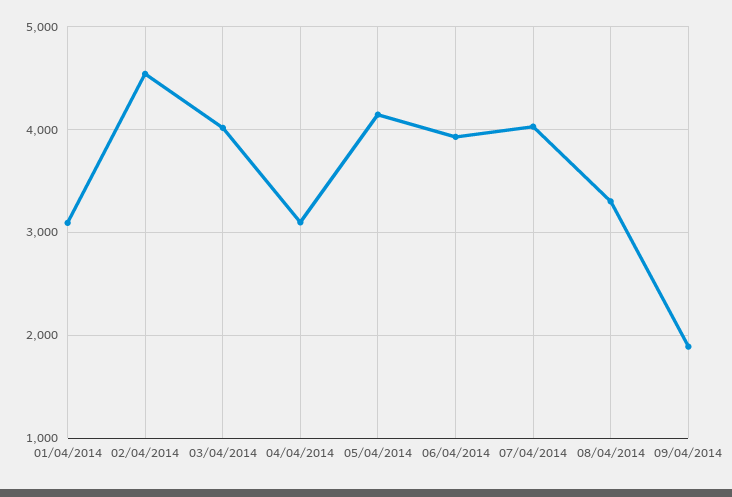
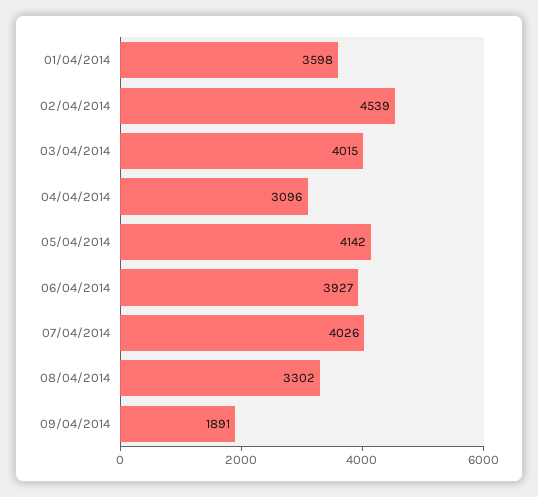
  {
-   "01/04/2014": 3100,
+   "01/04/2014": 3598,
    "02/04/2014": 4539,
    "03/04/2014": 4015,
    "04/04/2014": 3096,
    "05/04/2014": 4142,
    "06/04/2014": 3927,
    "07/04/2014": 4026,
    "08/04/2014": 3302,
    "09/04/2014": 1891
  }

